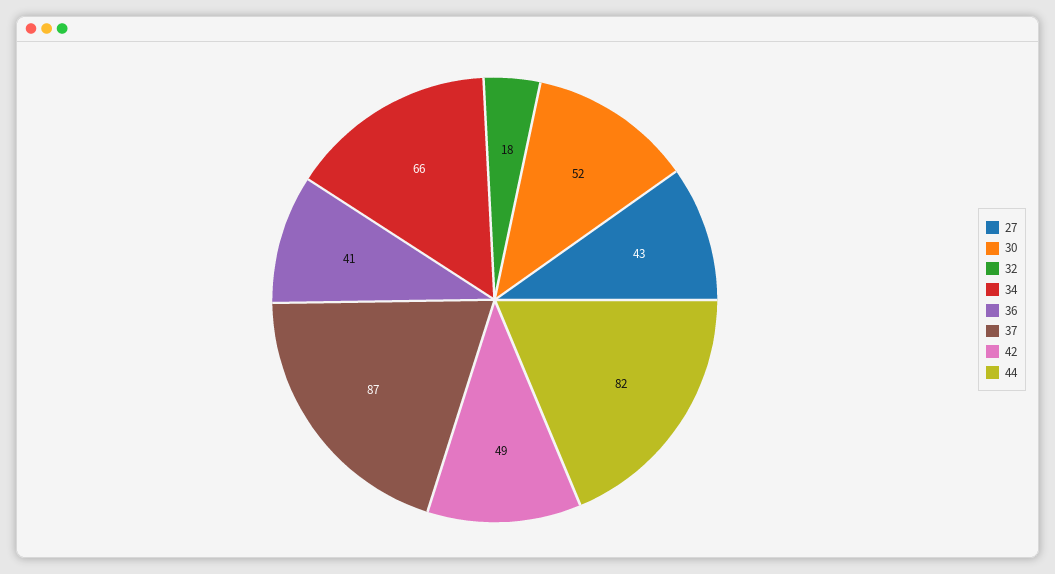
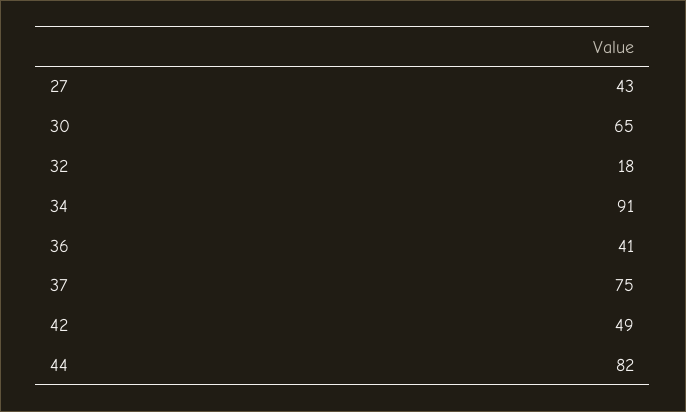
  {
    "27": 43,
-   "30": 52,
+   "30": 65,
    "32": 18,
-   "34": 66,
+   "34": 91,
    "36": 41,
-   "37": 87,
+   "37": 75,
    "42": 49,
    "44": 82
  }

